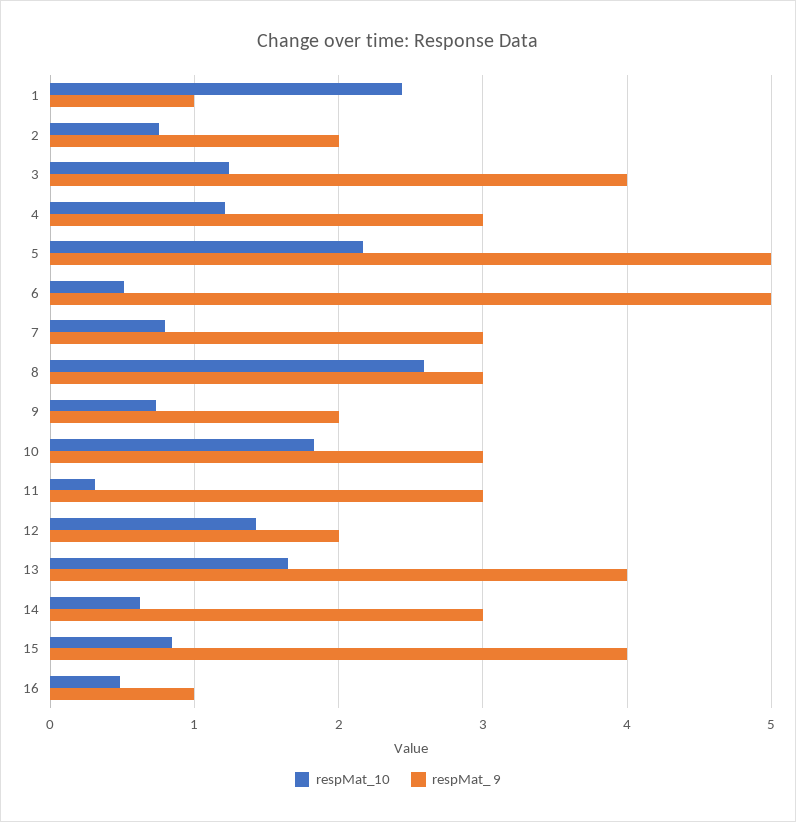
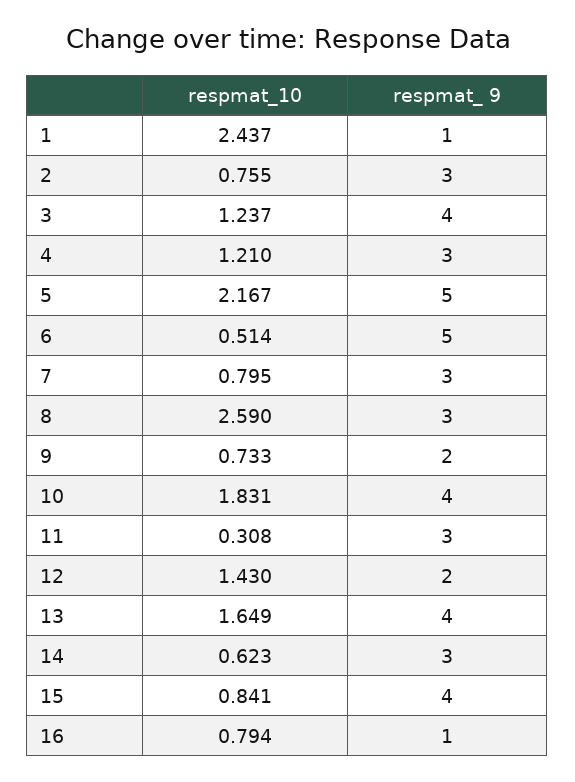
  {
    "respMat_10": {
      "1": 2.437,
      "2": 0.755,
      "3": 1.237,
      "4": 1.21,
      "5": 2.167,
      "6": 0.514,
      "7": 0.795,
      "8": 2.59,
      "9": 0.733,
      "10": 1.831,
      "11": 0.308,
      "12": 1.43,
      "13": 1.649,
      "14": 0.623,
      "15": 0.841,
-     "16": 0.5
+     "16": 0.794
    },
    "respMat_ 9": {
      "1": 1,
-     "2": 2,
+     "2": 3,
      "3": 4,
      "4": 3,
      "5": 5,
      "6": 5,
      "7": 3,
      "8": 3,
      "9": 2,
-     "10": 3,
+     "10": 4,
      "11": 3,
      "12": 2,
      "13": 4,
      "14": 3,
      "15": 4,
      "16": 1
    }
  }

